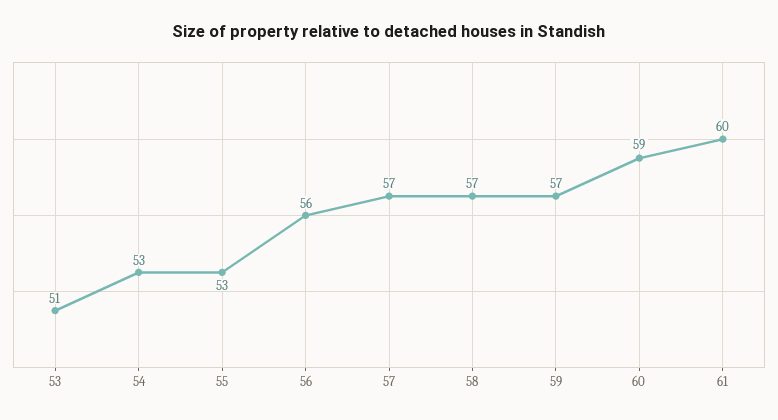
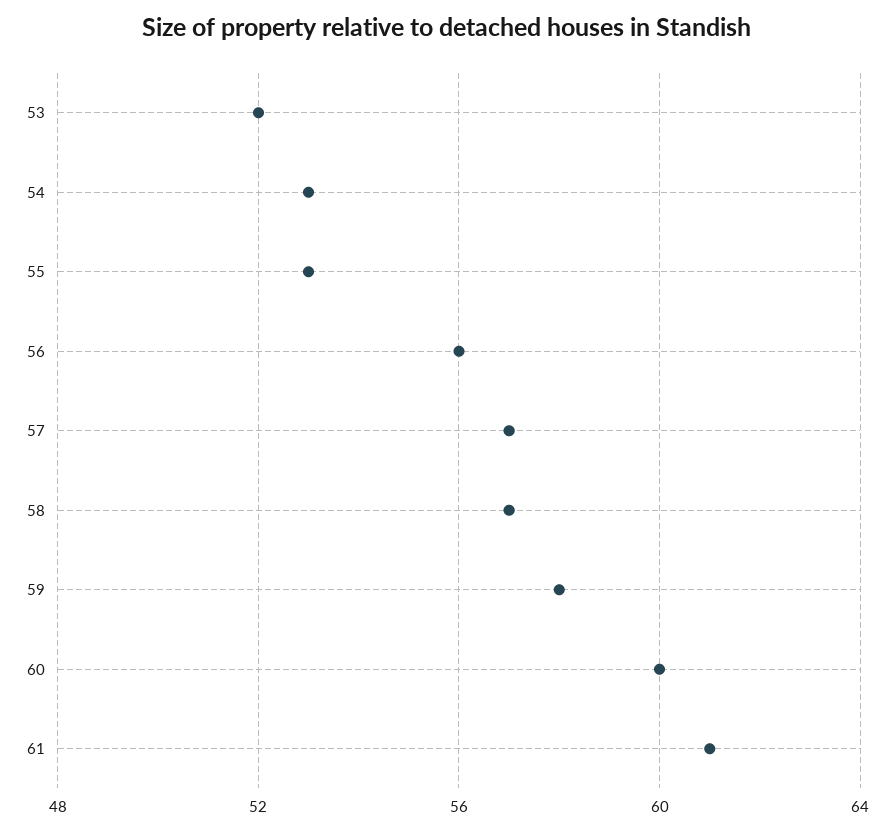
  {
-   "53": 51,
+   "53": 52,
    "54": 53,
    "55": 53,
    "56": 56,
    "57": 57,
    "58": 57,
-   "59": 57,
+   "59": 58,
-   "60": 59,
+   "60": 60,
-   "61": 60
+   "61": 61
  }

